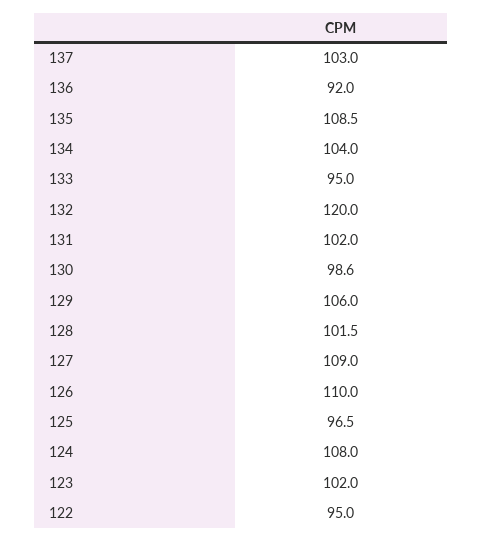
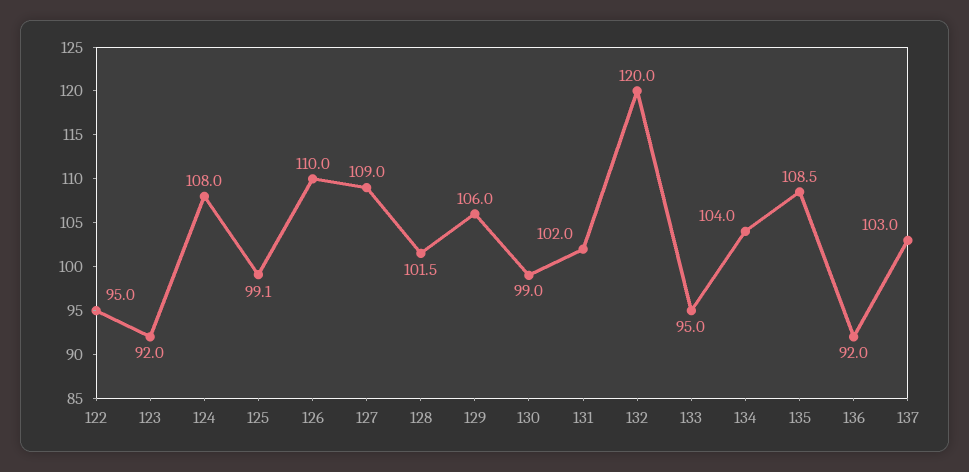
  {
    "137": 103,
    "136": 92,
    "135": 108.5,
    "134": 104,
    "133": 95,
    "132": 120,
    "131": 102,
-   "130": 98.6,
+   "130": 99,
    "129": 106,
    "128": 101.5,
    "127": 109,
    "126": 110,
-   "125": 96.5,
+   "125": 99.1,
    "124": 108,
-   "123": 102,
+   "123": 92,
    "122": 95
  }

